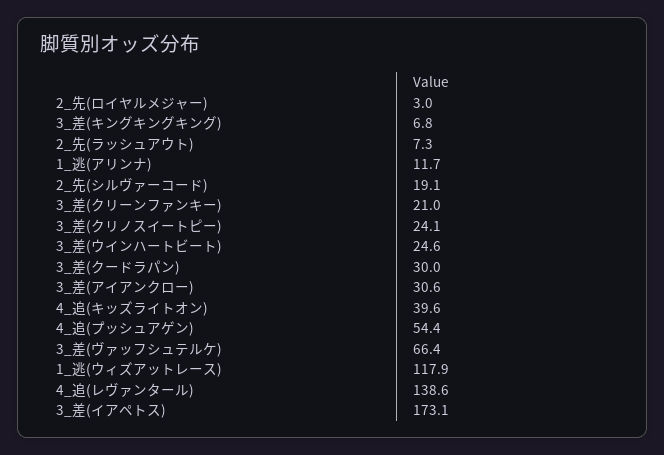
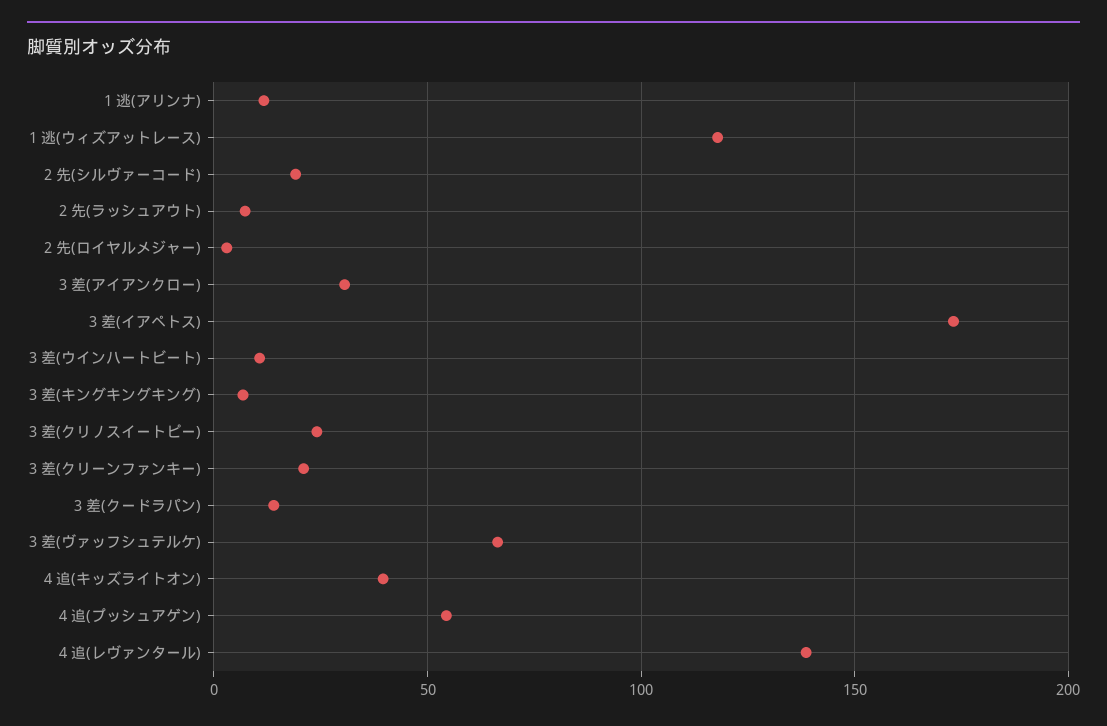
  {
    "2_先(ロイヤルメジャー)": 3,
    "3_差(キングキングキング)": 6.8,
    "2_先(ラッシュアウト)": 7.3,
    "1_逃(アリンナ)": 11.7,
    "2_先(シルヴァーコード)": 19.1,
    "3_差(クリーンファンキー)": 21,
    "3_差(クリノスイートピー)": 24.1,
-   "3_差(ウインハートビート)": 24.6,
+   "3_差(ウインハートビート)": 10,
-   "3_差(クードラパン)": 30,
+   "3_差(クードラパン)": 15,
    "3_差(アイアンクロー)": 30.6,
    "4_追(キッズライトオン)": 39.6,
    "4_追(プッシュアゲン)": 54.4,
    "3_差(ヴァッフシュテルケ)": 66.4,
    "1_逃(ウィズアットレース)": 117.9,
    "4_追(レヴァンタール)": 138.6,
    "3_差(イアペトス)": 173.1
  }

